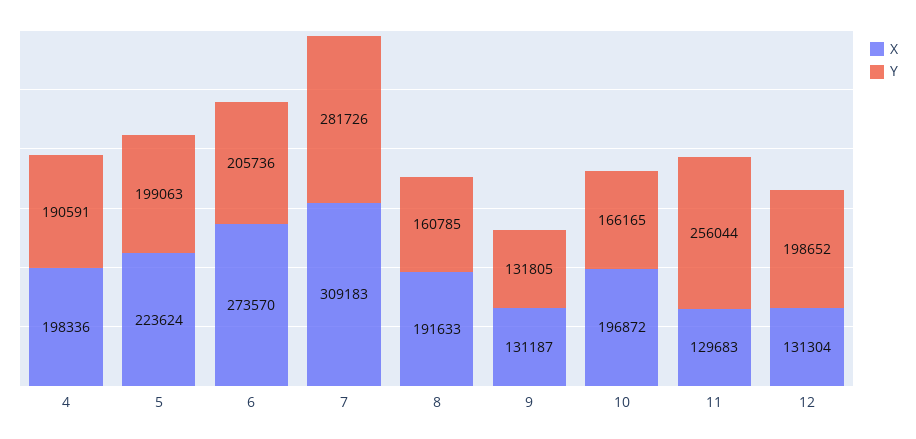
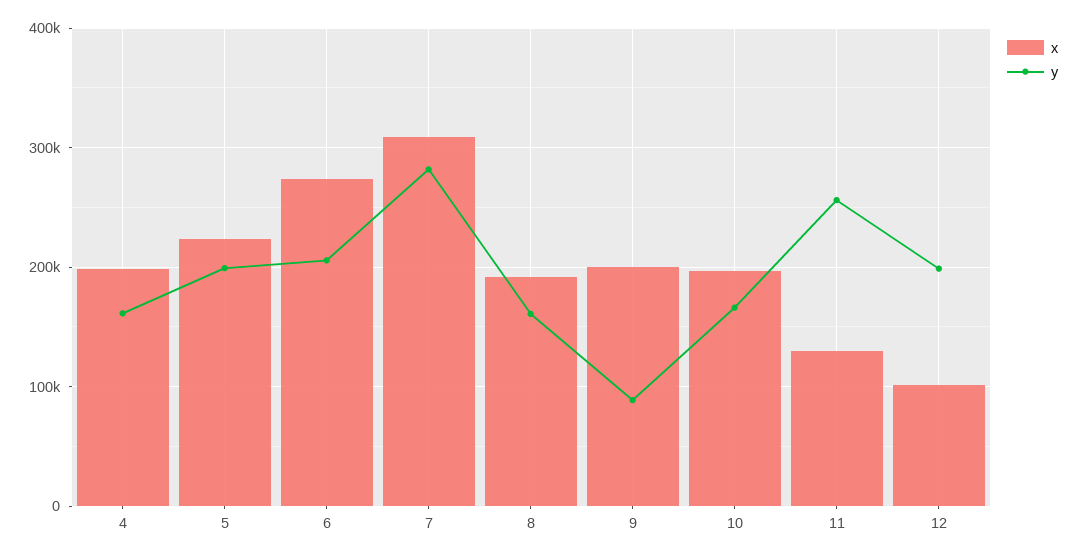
  {
    "X": {
      "4": 198336,
      "5": 223624,
      "6": 273570,
      "7": 309183,
      "8": 191633,
-     "9": 131187,
+     "9": 200000,
      "10": 196872,
      "11": 129683,
-     "12": 131304
+     "12": 100000
    },
    "Y": {
-     "4": 190591,
+     "4": 160000,
      "5": 199063,
      "6": 205736,
      "7": 281726,
      "8": 160785,
-     "9": 131805,
+     "9": 90000,
      "10": 166165,
      "11": 256044,
      "12": 198652
    }
  }

